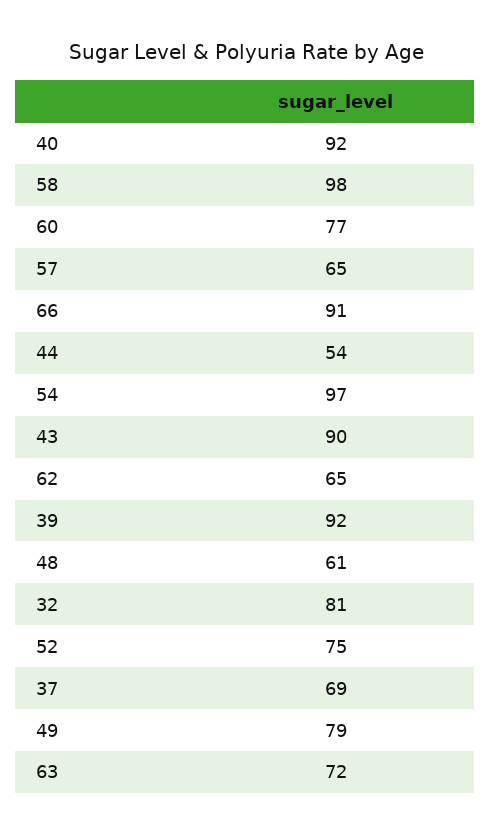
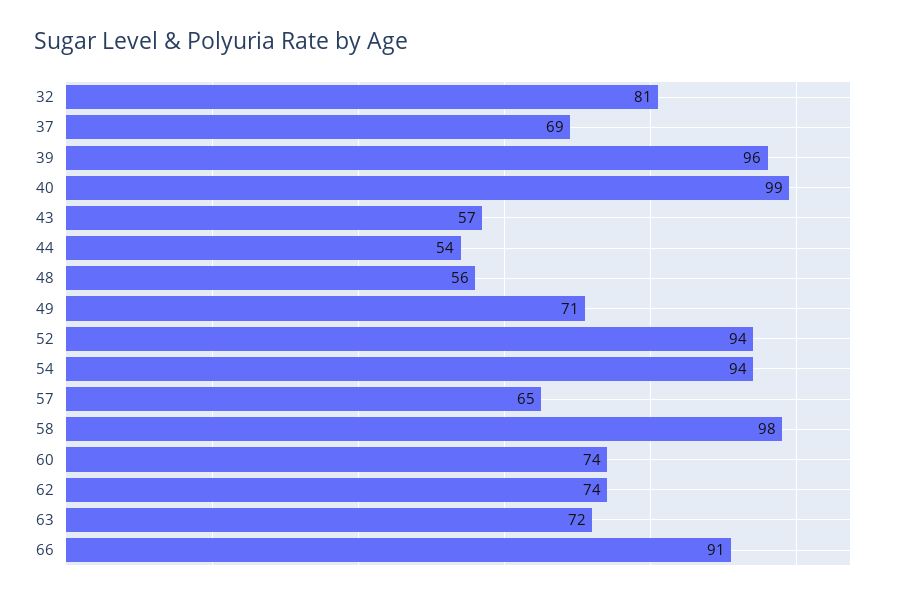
  {
-   "40": 92,
+   "40": 99,
    "58": 98,
-   "60": 77,
+   "60": 74,
    "57": 65,
    "66": 91,
    "44": 54,
-   "54": 97,
+   "54": 94,
-   "43": 90,
+   "43": 57,
-   "62": 65,
+   "62": 74,
-   "39": 92,
+   "39": 96,
-   "48": 61,
+   "48": 56,
    "32": 81,
-   "52": 75,
+   "52": 94,
    "37": 69,
-   "49": 79,
+   "49": 71,
    "63": 72
  }

